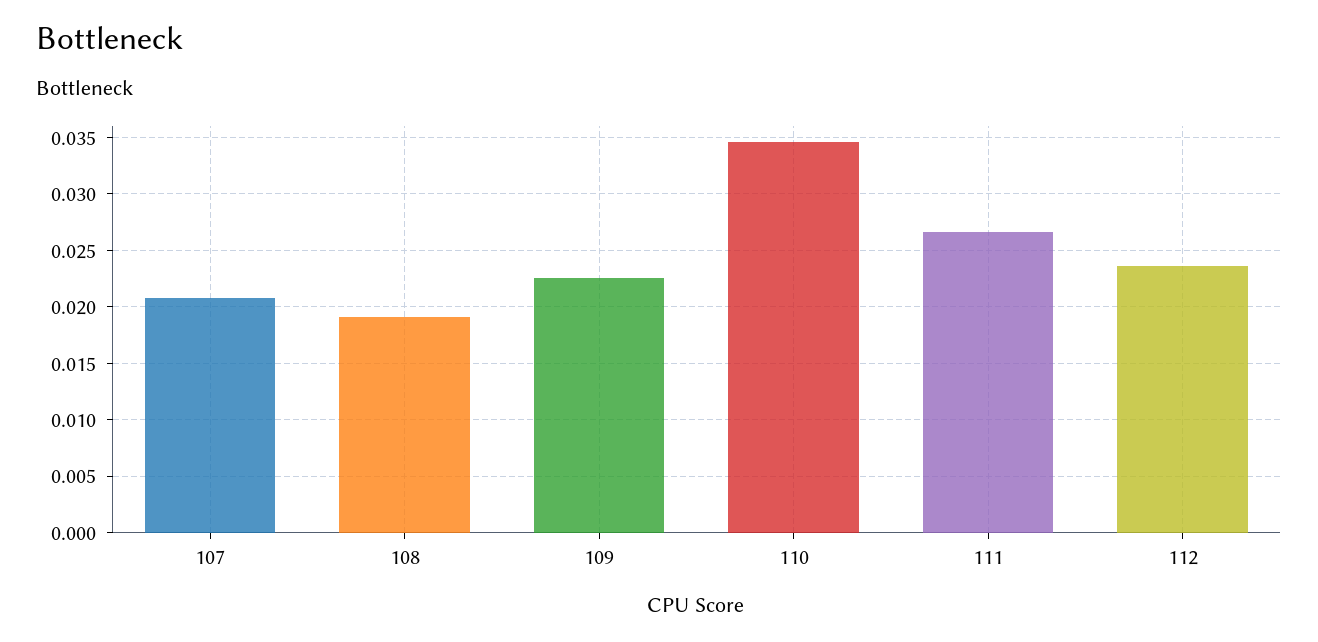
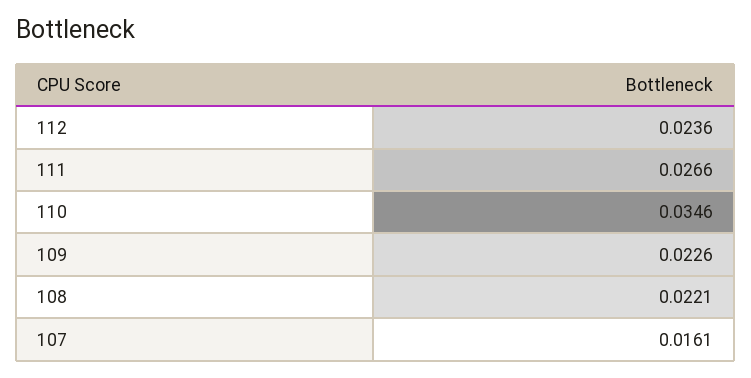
  {
-   "107": 0.021,
+   "107": 0.0161,
-   "108": 0.019,
+   "108": 0.0221,
    "109": 0.0226,
    "110": 0.0346,
    "111": 0.0266,
    "112": 0.0236
  }

